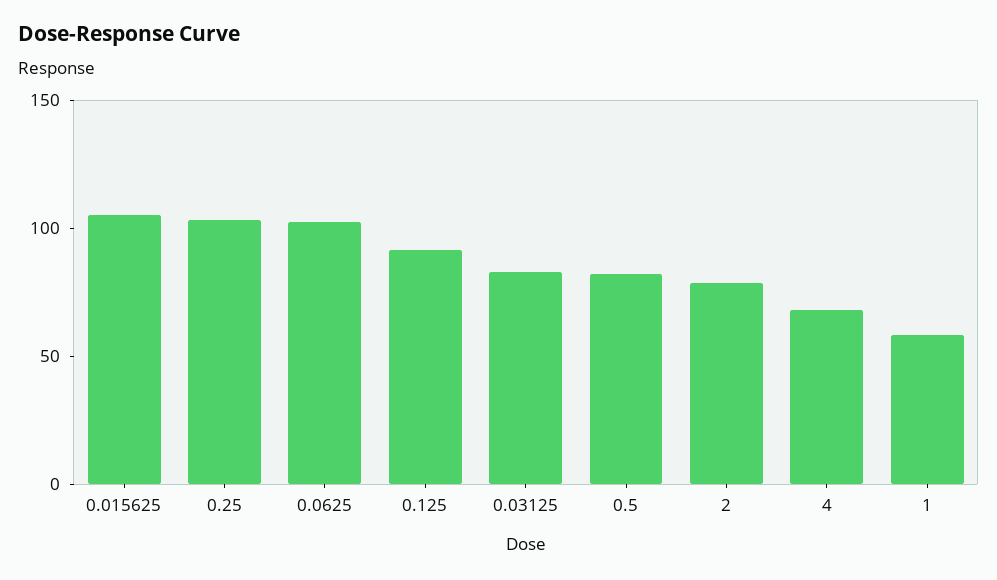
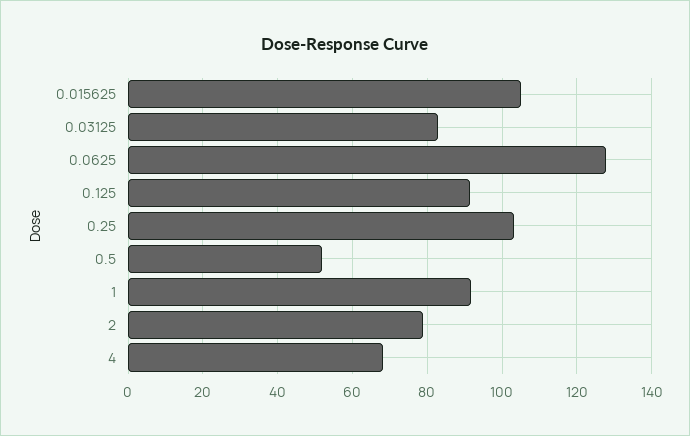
  {
    "0.015625": 106,
    "0.25": 104,
-   "0.0625": 100,
+   "0.0625": 128,
    "0.125": 92,
    "0.03125": 82,
-   "0.5": 80,
+   "0.5": 52,
    "2": 78,
    "4": 68,
-   "1": 60
+   "1": 92
  }

